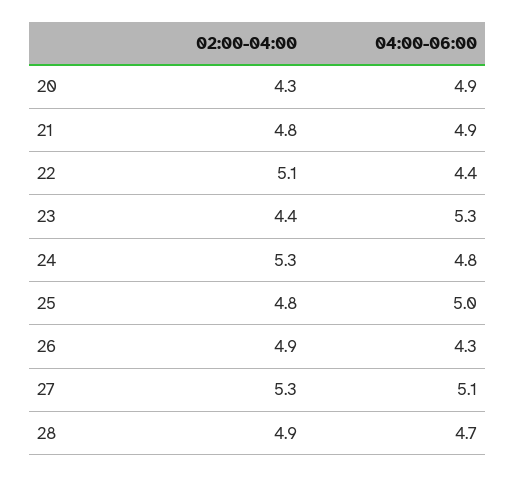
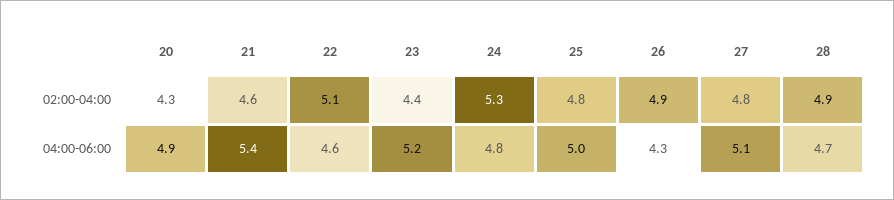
  {
    "02:00-04:00": {
      "20": 4.3,
-     "21": 4.8,
+     "21": 4.6,
      "22": 5.1,
      "23": 4.4,
      "24": 5.3,
      "25": 4.8,
      "26": 4.9,
-     "27": 5.3,
+     "27": 4.8,
      "28": 4.9
    },
    "04:00-06:00": {
      "20": 4.9,
-     "21": 4.9,
+     "21": 5.4,
-     "22": 4.4,
+     "22": 4.6,
-     "23": 5.3,
+     "23": 5.2,
      "24": 4.8,
      "25": 5,
      "26": 4.3,
      "27": 5.1,
      "28": 4.7
    }
  }

